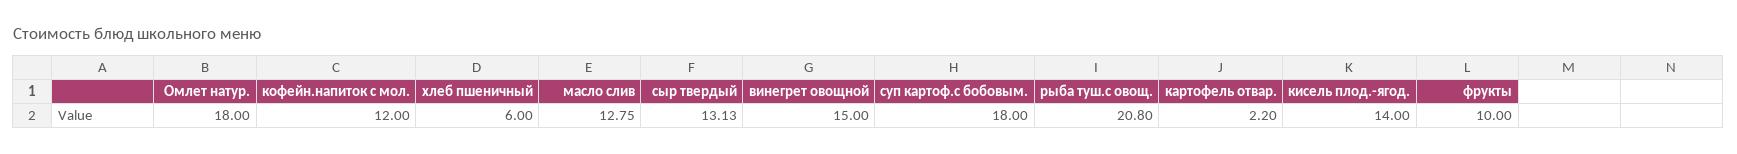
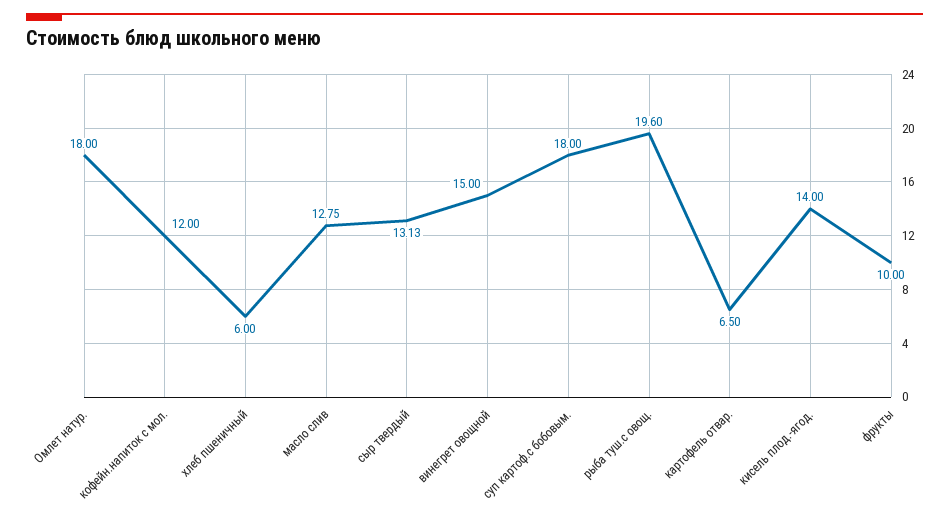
  {
    "Омлет натур.": 18,
    "кофейн.напиток с мол.": 12,
    "хлеб пшеничный": 6,
    "масло слив": 12.75,
    "сыр твердый": 13.13,
    "винегрет овощной": 15,
    "суп картоф.с бобовым.": 18,
-   "рыба туш.с овощ.": 20.8,
+   "рыба туш.с овощ.": 19.6,
-   "картофель отвар.": 2.2,
+   "картофель отвар.": 6.5,
    "кисель плод.-ягод.": 14,
    "фрукты": 10
  }

